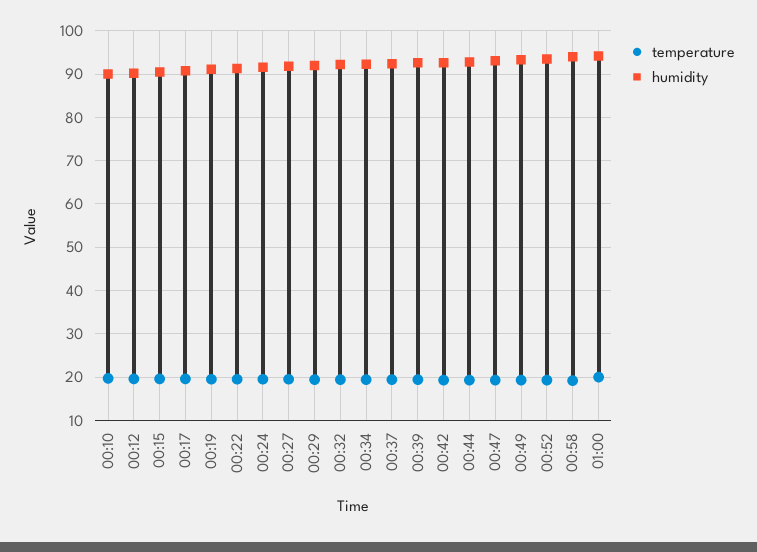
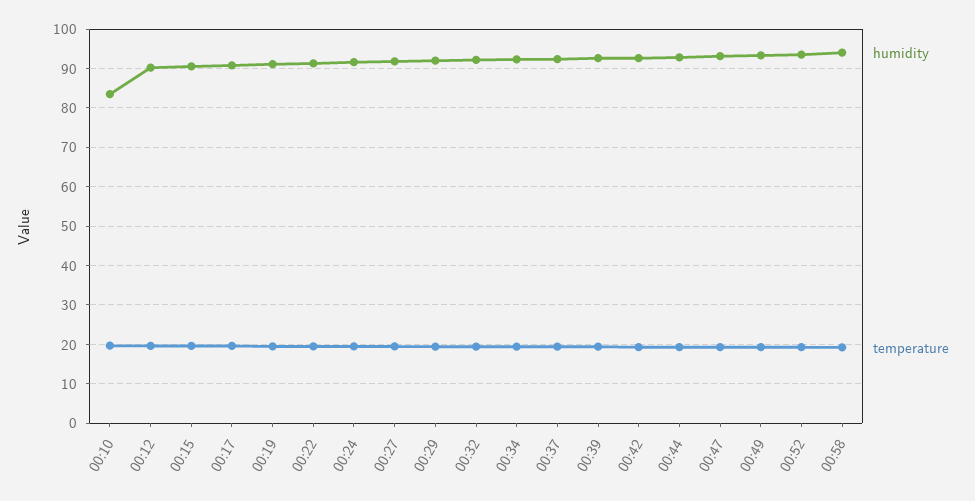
  {
    "temperature": {
      "00:10": 20,
      "00:12": 20,
      "00:15": 20,
      "00:17": 20,
      "00:19": 20,
      "00:22": 20,
      "00:24": 20,
      "00:27": 20,
      "00:29": 20,
      "00:32": 20,
      "00:34": 20,
      "00:37": 20,
      "00:39": 20,
      "00:42": 20,
      "00:44": 20,
      "00:47": 20,
      "00:49": 20,
      "00:52": 20,
-     "00:58": 20,
+     "00:58": 20
-     "01:00": 20
    },
    "humidity": {
-     "00:10": 90,
+     "00:10": 84,
      "00:12": 90,
      "00:15": 90,
      "00:17": 90,
      "00:19": 92,
      "00:22": 92,
      "00:24": 92,
      "00:27": 92,
      "00:29": 92,
      "00:32": 92,
      "00:34": 92,
      "00:37": 92,
      "00:39": 92,
      "00:42": 92,
      "00:44": 92,
      "00:47": 94,
      "00:49": 94,
      "00:52": 94,
-     "00:58": 94,
+     "00:58": 94
-     "01:00": 94
    }
  }

